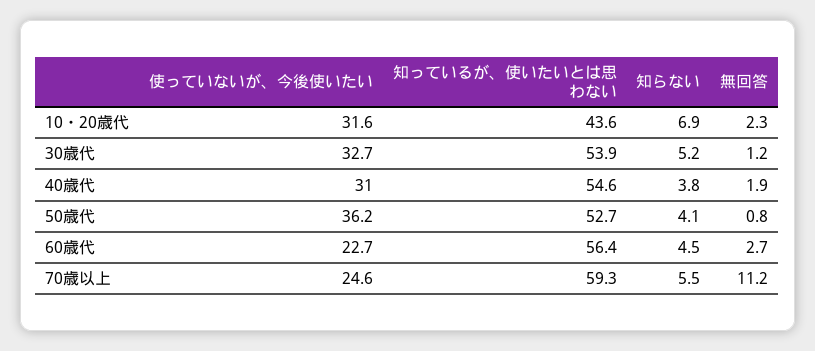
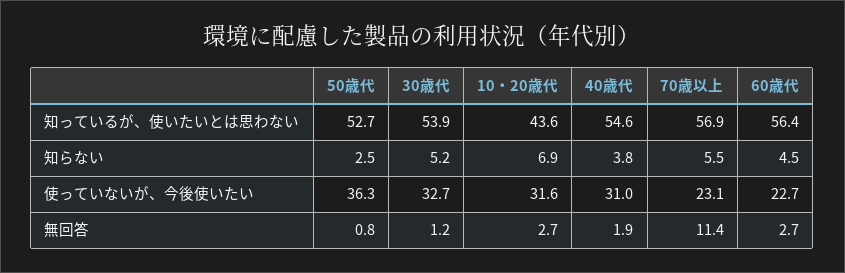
  {
    "使っていないが、今後使いたい": {
      "10・20歳代": 31.6,
      "30歳代": 32.7,
      "40歳代": 31,
-     "50歳代": 36.2,
+     "50歳代": 36.3,
      "60歳代": 22.7,
-     "70歳以上": 24.6
+     "70歳以上": 23.1
    },
    "知っているが、使いたいとは思わない": {
      "10・20歳代": 43.6,
      "30歳代": 53.9,
      "40歳代": 54.6,
      "50歳代": 52.7,
      "60歳代": 56.4,
-     "70歳以上": 59.3
+     "70歳以上": 56.9
    },
    "知らない": {
      "10・20歳代": 6.9,
      "30歳代": 5.2,
      "40歳代": 3.8,
-     "50歳代": 4.1,
+     "50歳代": 2.5,
      "60歳代": 4.5,
      "70歳以上": 5.5
    },
    "無回答": {
-     "10・20歳代": 2.3,
+     "10・20歳代": 2.7,
      "30歳代": 1.2,
      "40歳代": 1.9,
      "50歳代": 0.8,
      "60歳代": 2.7,
-     "70歳以上": 11.2
+     "70歳以上": 11.4
    }
  }

